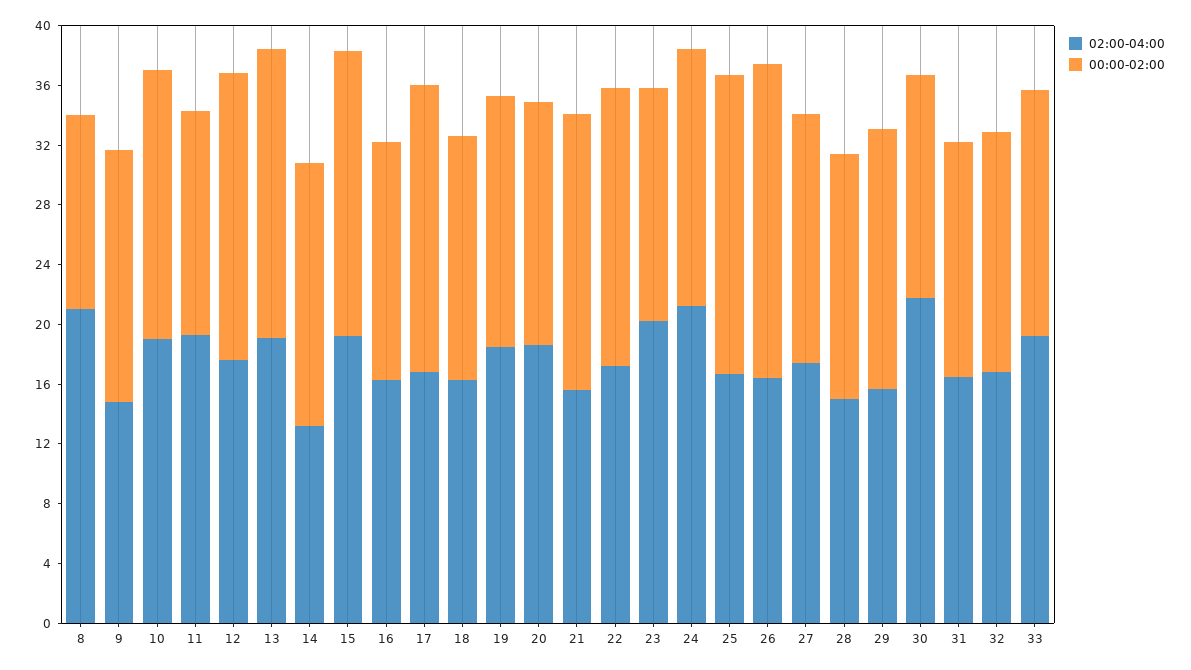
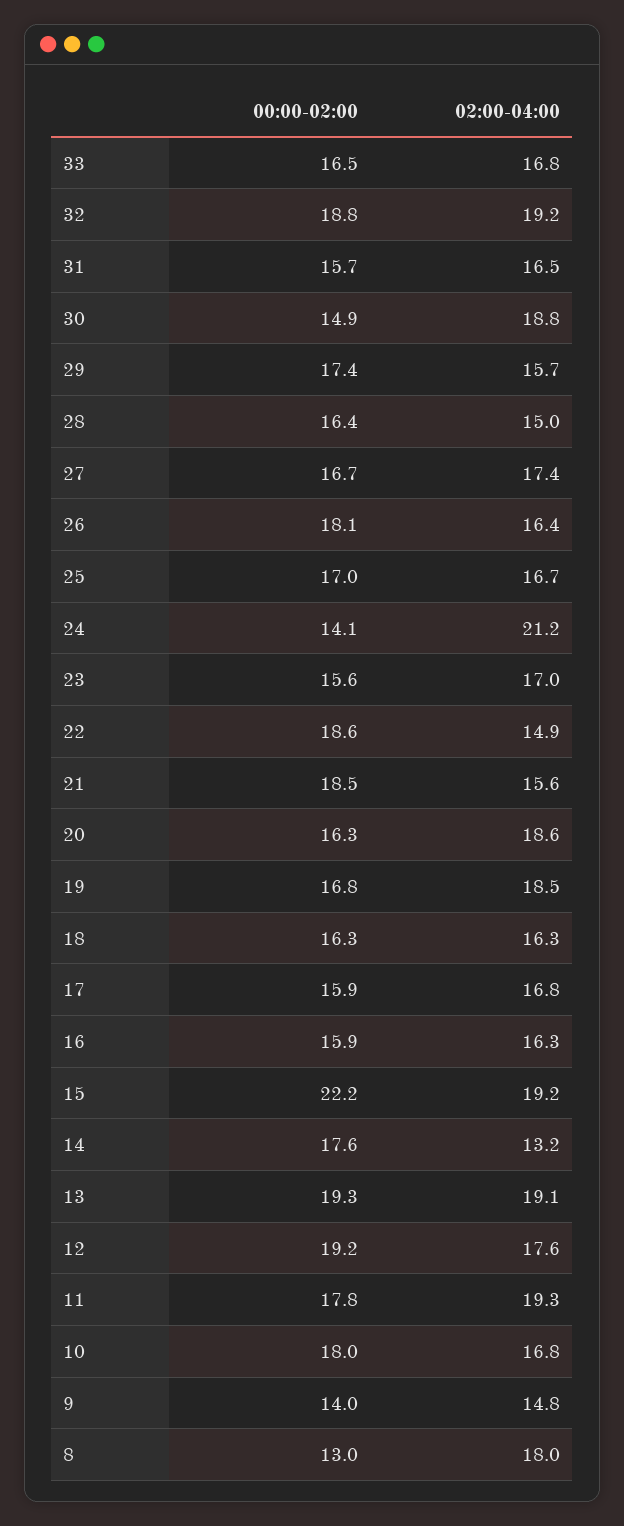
  {
    "02:00-04:00": {
-     "8": 21,
+     "8": 18,
      "9": 14.8,
-     "10": 19,
+     "10": 16.8,
      "11": 19.3,
      "12": 17.6,
      "13": 19.1,
      "14": 13.2,
      "15": 19.2,
      "16": 16.3,
      "17": 16.8,
      "18": 16.3,
      "19": 18.5,
      "20": 18.6,
      "21": 15.6,
-     "22": 17,
+     "22": 14.9,
-     "23": 20,
+     "23": 17,
      "24": 21.2,
      "25": 16.7,
      "26": 16.4,
      "27": 17.4,
      "28": 15,
      "29": 15.7,
-     "30": 22,
+     "30": 18.8,
      "31": 16.5,
-     "32": 17,
+     "32": 19.2,
-     "33": 19
+     "33": 16.8
    },
    "00:00-02:00": {
      "8": 13,
-     "9": 17,
+     "9": 14,
      "10": 18,
-     "11": 15,
+     "11": 17.8,
      "12": 19.2,
      "13": 19.3,
      "14": 17.6,
-     "15": 19,
+     "15": 22.2,
      "16": 15.9,
-     "17": 19,
+     "17": 15.9,
      "18": 16.3,
      "19": 16.8,
      "20": 16.3,
      "21": 18.5,
      "22": 18.6,
      "23": 15.6,
-     "24": 17,
+     "24": 14.1,
-     "25": 20,
+     "25": 17,
-     "26": 21,
+     "26": 18.1,
      "27": 16.7,
      "28": 16.4,
      "29": 17.4,
      "30": 14.9,
      "31": 15.7,
-     "32": 16,
+     "32": 18.8,
      "33": 16.5
    }
  }

